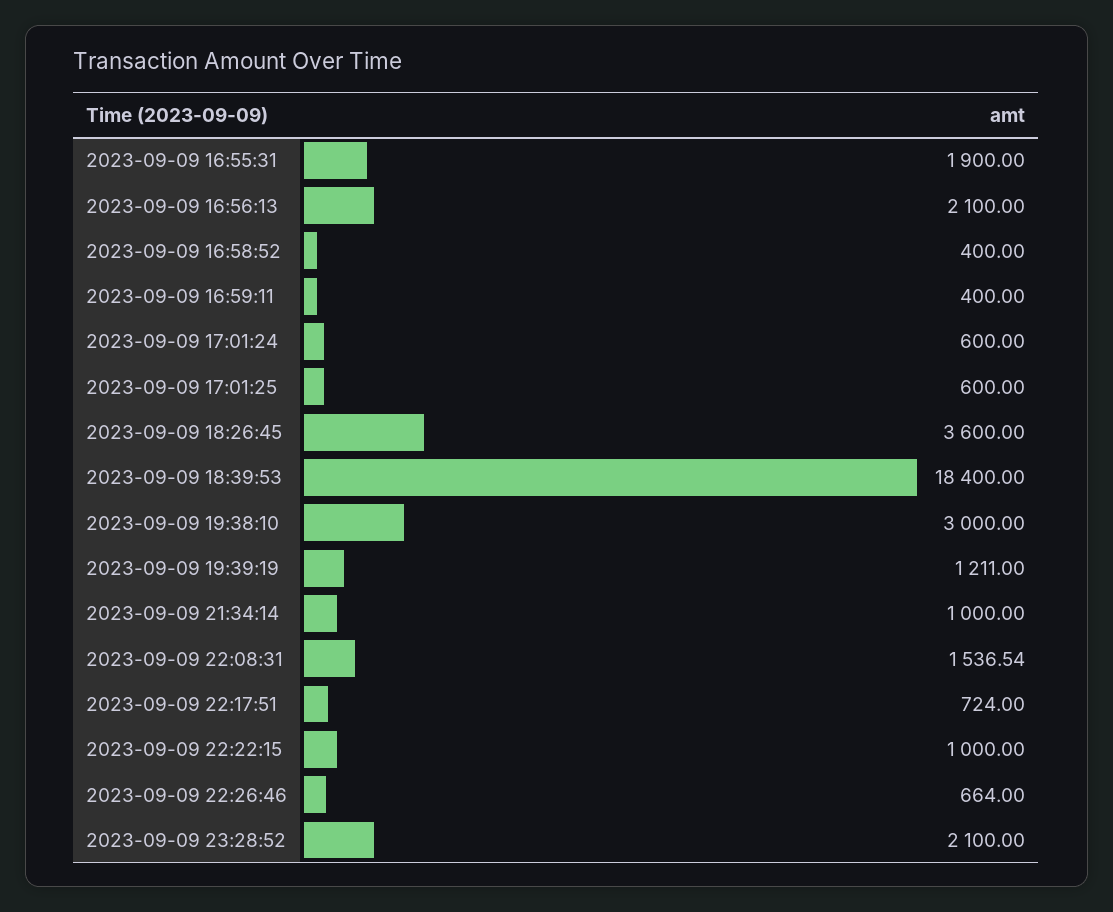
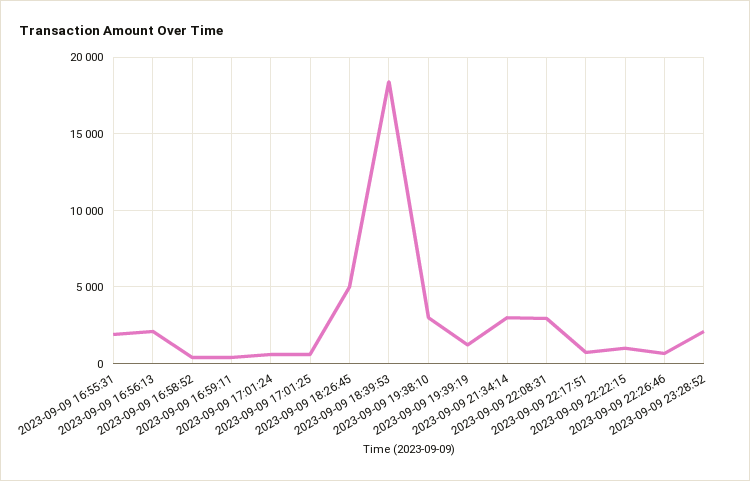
  {
    "2023-09-09 16:55:31": 1900,
    "2023-09-09 16:56:13": 2100,
    "2023-09-09 16:58:52": 400,
    "2023-09-09 16:59:11": 400,
    "2023-09-09 17:01:24": 600,
    "2023-09-09 17:01:25": 600,
-   "2023-09-09 18:26:45": 3600,
+   "2023-09-09 18:26:45": 5000,
    "2023-09-09 18:39:53": 18400,
    "2023-09-09 19:38:10": 3000,
    "2023-09-09 19:39:19": 1211,
-   "2023-09-09 21:34:14": 1000,
+   "2023-09-09 21:34:14": 3000,
-   "2023-09-09 22:08:31": 1536.54,
+   "2023-09-09 22:08:31": 3000,
    "2023-09-09 22:17:51": 724,
    "2023-09-09 22:22:15": 1000,
    "2023-09-09 22:26:46": 664,
    "2023-09-09 23:28:52": 2100
  }

